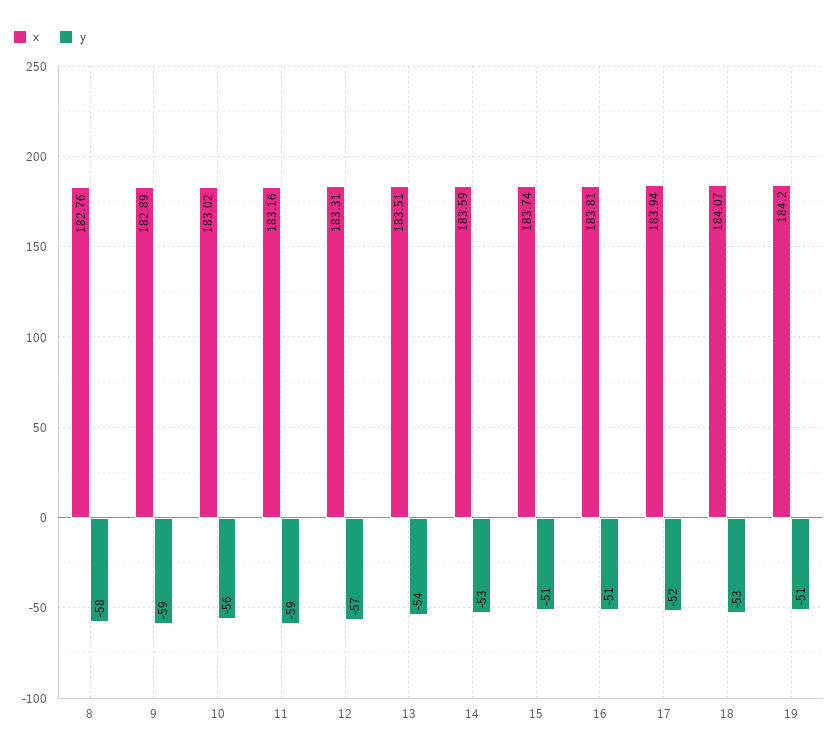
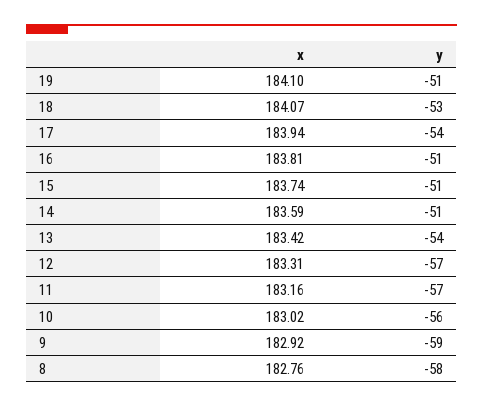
  {
    "x": {
      "8": 182.76,
-     "9": 182.89,
+     "9": 182.92,
      "10": 183.02,
      "11": 183.16,
      "12": 183.31,
-     "13": 183.51,
+     "13": 183.42,
      "14": 183.59,
      "15": 183.74,
      "16": 183.81,
      "17": 183.94,
      "18": 184.07,
-     "19": 184.2
+     "19": 184.1
    },
    "y": {
      "8": -58,
      "9": -59,
      "10": -56,
-     "11": -59,
+     "11": -57,
      "12": -57,
      "13": -54,
-     "14": -53,
+     "14": -51,
      "15": -51,
      "16": -51,
-     "17": -52,
+     "17": -54,
      "18": -53,
      "19": -51
    }
  }

